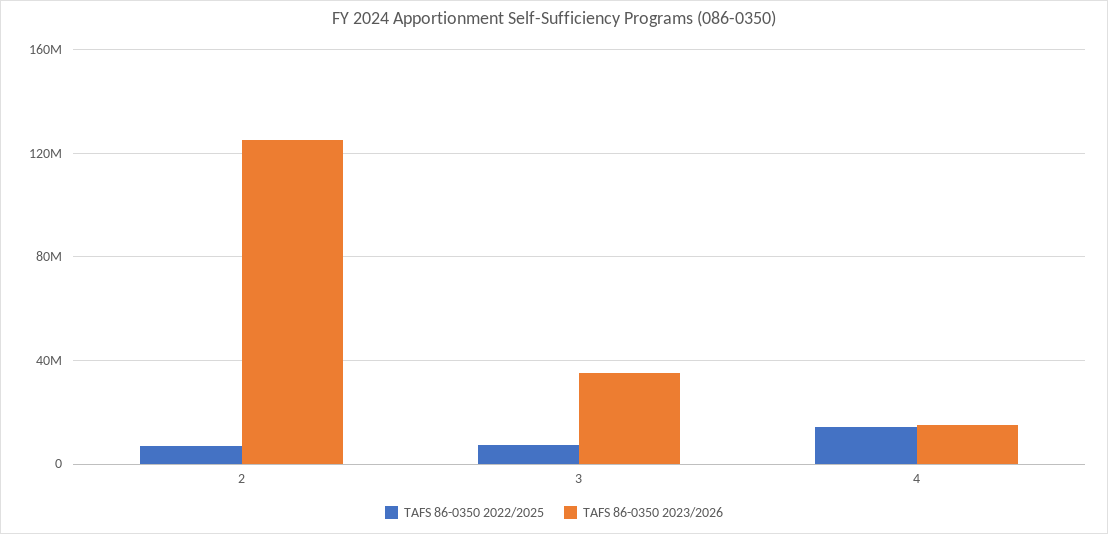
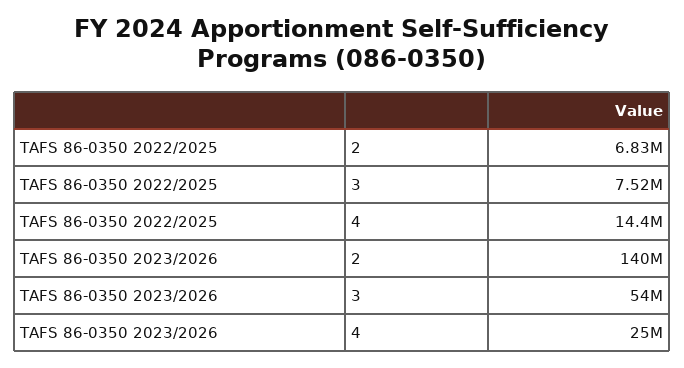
  {
    "TAFS 86-0350 2022/2025": {
      "2": 6830000,
      "3": 7520000,
      "4": 14400000
    },
    "TAFS 86-0350 2023/2026": {
-     "2": 125000000,
+     "2": 140000000,
-     "3": 35000000,
+     "3": 54000000,
-     "4": 15000000
+     "4": 25000000
    }
  }

